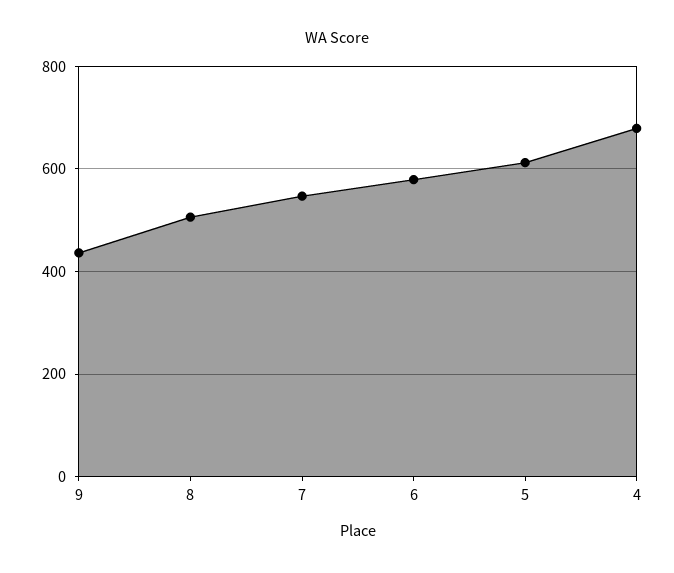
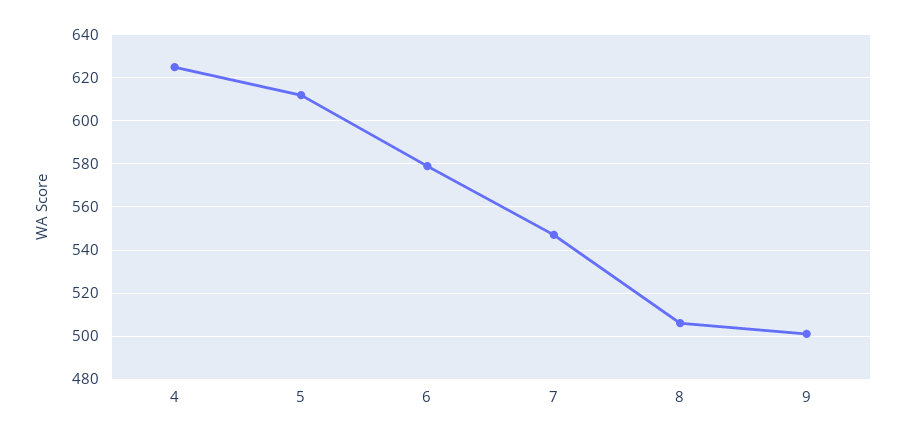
  {
-   "9": 440,
+   "9": 500,
    "8": 505,
    "7": 545,
    "6": 580,
    "5": 610,
-   "4": 680
+   "4": 625
  }

